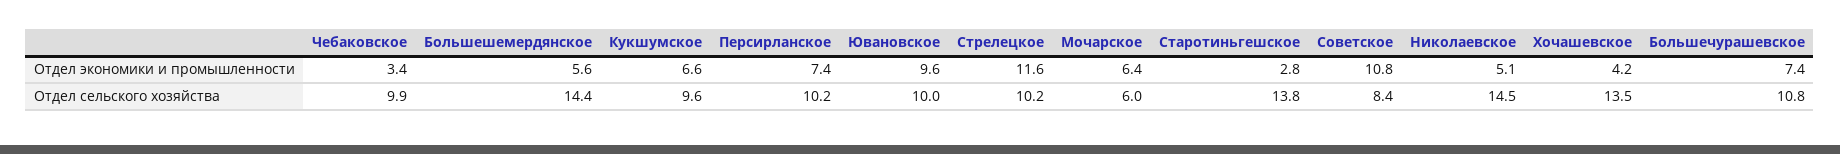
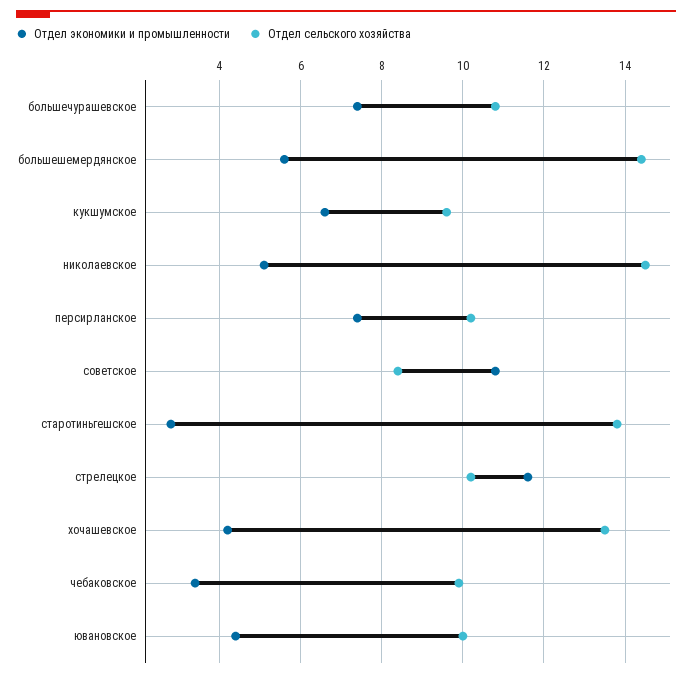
  {
    "Отдел экономики и промышленности": {
      "Чебаковское": 3.4,
      "Большешемердянское": 5.6,
      "Кукшумское": 6.6,
      "Персирланское": 7.4,
-     "Ювановское": 9.6,
+     "Ювановское": 4.5,
      "Стрелецкое": 11.6,
-     "Мочарское": 6.4,
      "Старотиньгешское": 2.8,
      "Советское": 10.8,
      "Николаевское": 5.1,
      "Хочашевское": 4.2,
      "Большечурашевское": 7.4
    },
    "Отдел сельского хозяйства": {
      "Чебаковское": 9.9,
      "Большешемердянское": 14.4,
      "Кукшумское": 9.6,
      "Персирланское": 10.2,
      "Ювановское": 10,
      "Стрелецкое": 10.2,
-     "Мочарское": 6,
      "Старотиньгешское": 13.8,
      "Советское": 8.4,
      "Николаевское": 14.5,
      "Хочашевское": 13.5,
      "Большечурашевское": 10.8
    }
  }

